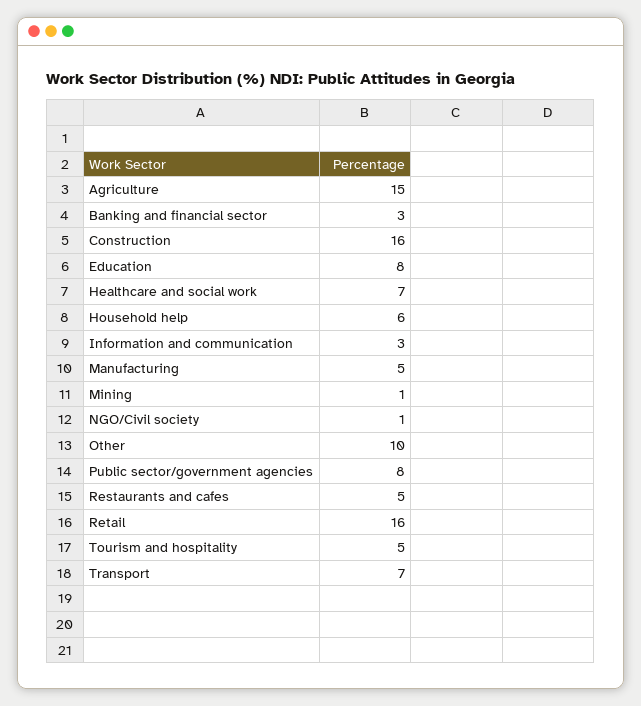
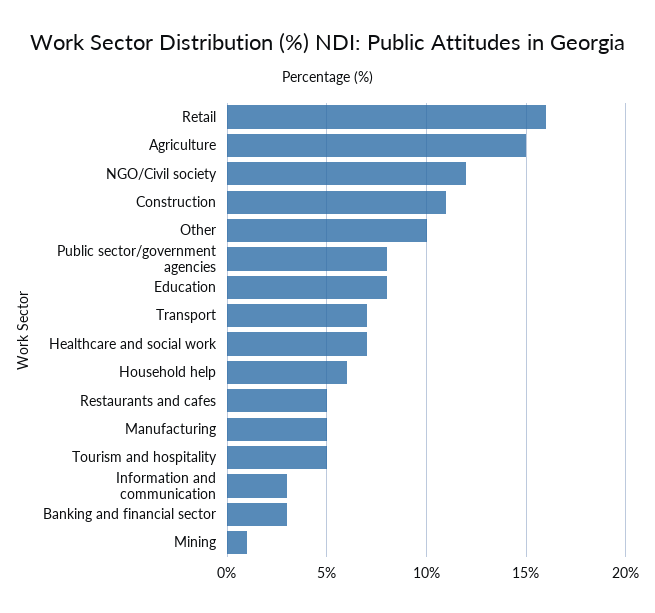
  {
    "Agriculture": 15,
    "Banking and financial sector": 3,
-   "Construction": 16,
+   "Construction": 11,
    "Education": 8,
    "Healthcare and social work": 7,
    "Household help": 6,
    "Information and communication": 3,
    "Manufacturing": 5,
    "Mining": 1,
-   "NGO/Civil society": 1,
+   "NGO/Civil society": 12,
    "Other": 10,
    "Public sector/government agencies": 8,
    "Restaurants and cafes": 5,
    "Retail": 16,
    "Tourism and hospitality": 5,
    "Transport": 7
  }

